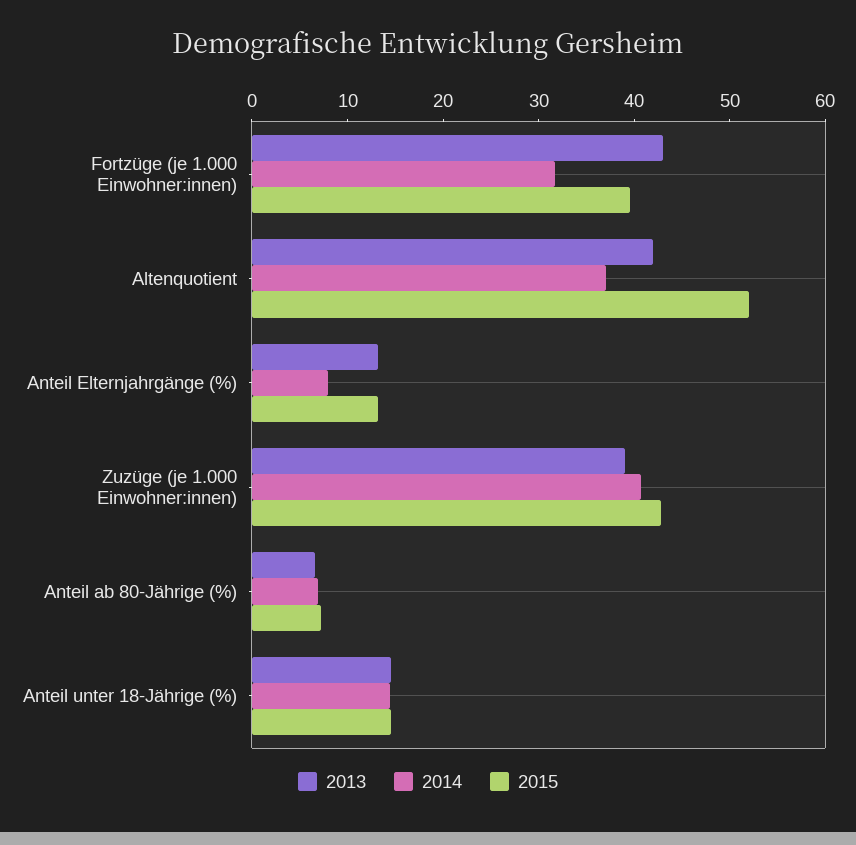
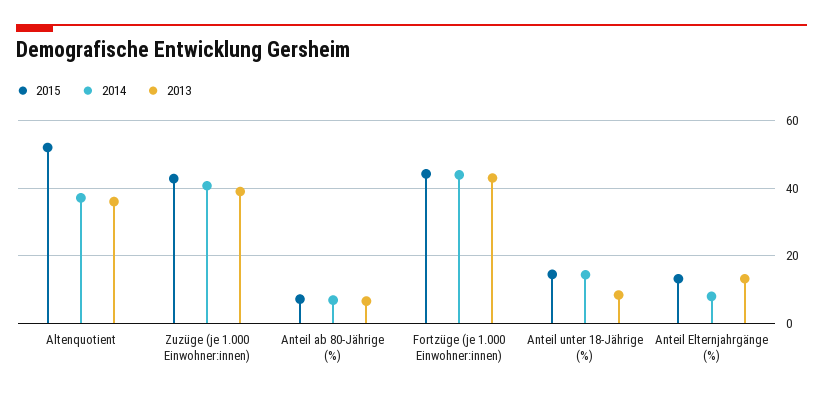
  {
    "2013": {
      "Fortzüge (je 1.000 Einwohner:innen)": 44,
-     "Altenquotient": 42,
+     "Altenquotient": 36,
      "Anteil Elternjahrgänge (%)": 14,
      "Zuzüge (je 1.000 Einwohner:innen)": 40,
      "Anteil ab 80-Jährige (%)": 6,
-     "Anteil unter 18-Jährige (%)": 14
+     "Anteil unter 18-Jährige (%)": 8
    },
    "2014": {
-     "Fortzüge (je 1.000 Einwohner:innen)": 32,
+     "Fortzüge (je 1.000 Einwohner:innen)": 44,
      "Altenquotient": 38,
      "Anteil Elternjahrgänge (%)": 8,
      "Zuzüge (je 1.000 Einwohner:innen)": 40,
      "Anteil ab 80-Jährige (%)": 6,
      "Anteil unter 18-Jährige (%)": 14
    },
    "2015": {
-     "Fortzüge (je 1.000 Einwohner:innen)": 40,
+     "Fortzüge (je 1.000 Einwohner:innen)": 44,
      "Altenquotient": 52,
      "Anteil Elternjahrgänge (%)": 14,
      "Zuzüge (je 1.000 Einwohner:innen)": 42,
      "Anteil ab 80-Jährige (%)": 8,
      "Anteil unter 18-Jährige (%)": 14
    }
  }

